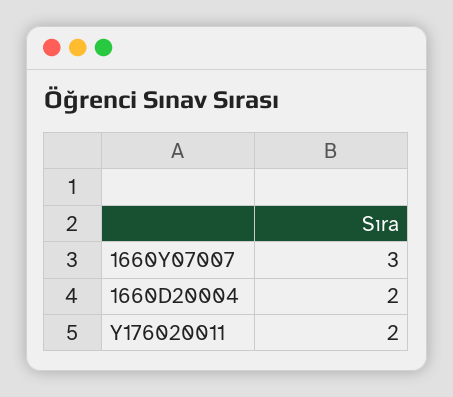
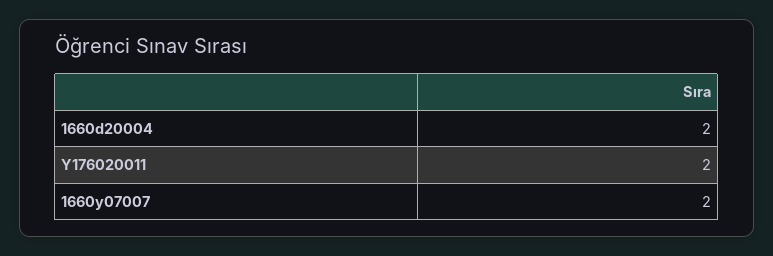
  {
-   "1660Y07007": 3,
+   "1660Y07007": 2,
    "1660D20004": 2,
    "Y176020011": 2
  }

